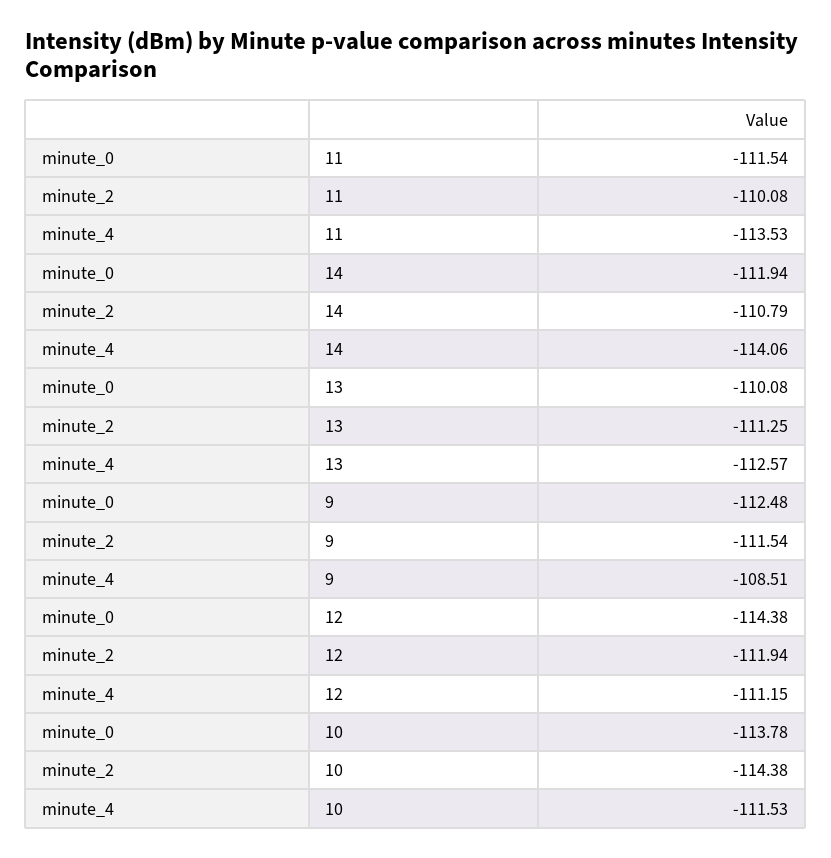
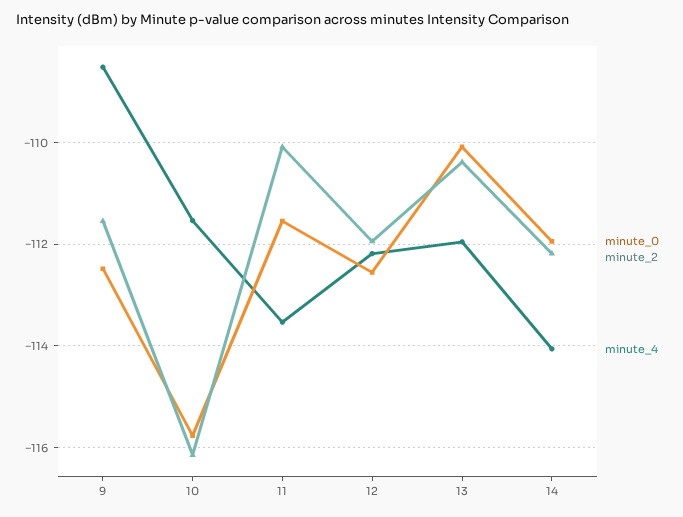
  {
    "minute_0": {
      "11": -111.54,
      "14": -111.94,
      "13": -110.08,
      "9": -112.48,
-     "12": -114.38,
+     "12": -112.6,
-     "10": -113.78
+     "10": -115.8
    },
    "minute_2": {
      "11": -110.08,
-     "14": -110.79,
+     "14": -112.2,
-     "13": -111.25,
+     "13": -110.4,
      "9": -111.54,
      "12": -111.94,
-     "10": -114.38
+     "10": -116.2
    },
    "minute_4": {
      "11": -113.53,
      "14": -114.06,
-     "13": -112.57,
+     "13": -112,
      "9": -108.51,
-     "12": -111.15,
+     "12": -112.2,
      "10": -111.53
    }
  }

